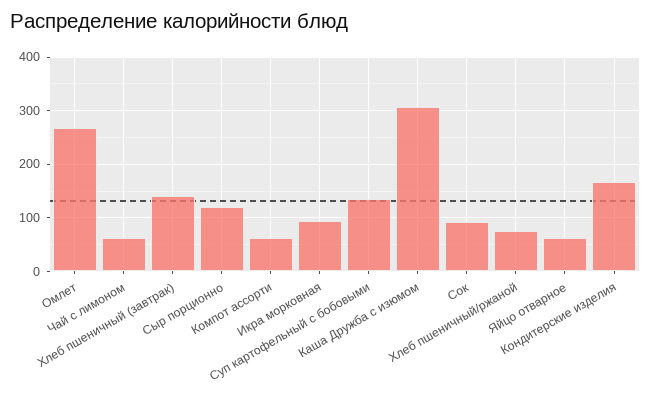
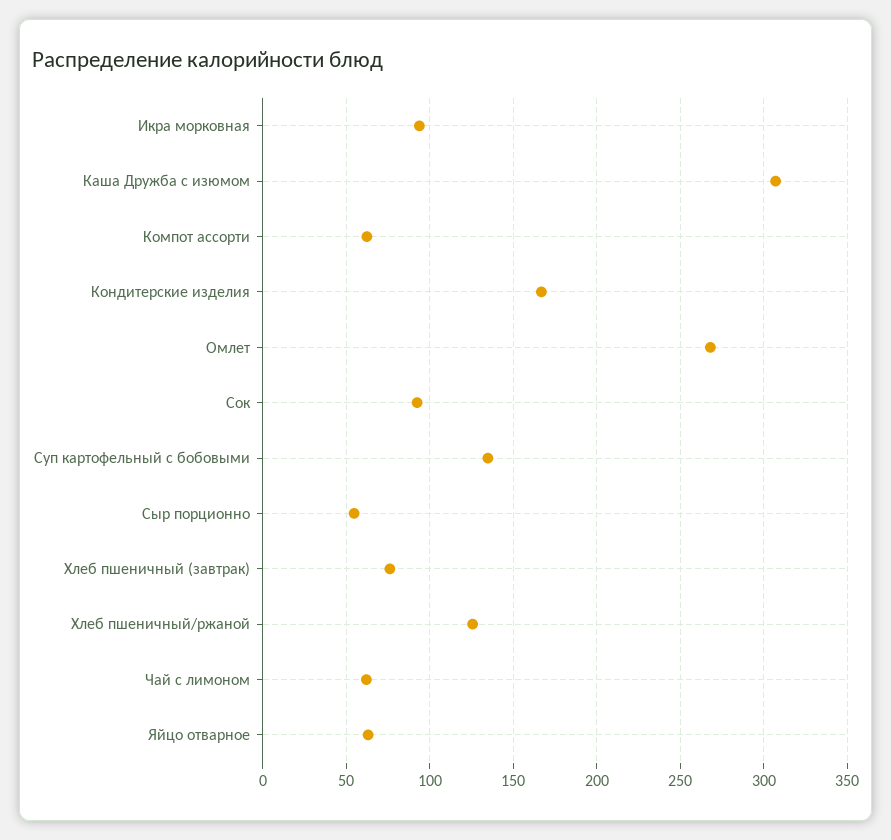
  {
    "Омлет": 270,
    "Чай с лимоном": 60,
-   "Хлеб пшеничный (завтрак)": 140,
+   "Хлеб пшеничный (завтрак)": 75,
-   "Сыр порционно": 120,
+   "Сыр порционно": 55,
    "Компот ассорти": 60,
    "Икра морковная": 95,
    "Суп картофельный с бобовыми": 135,
    "Каша Дружба с изюмом": 305,
    "Сок": 90,
-   "Хлеб пшеничный/ржаной": 80,
+   "Хлеб пшеничный/ржаной": 125,
    "Яйцо отварное": 65,
    "Кондитерские изделия": 165
  }

